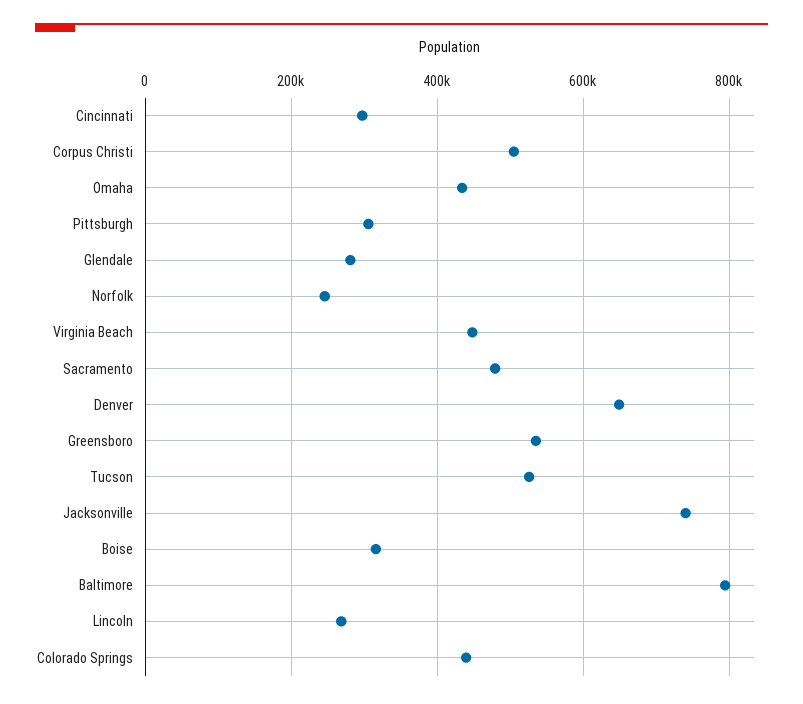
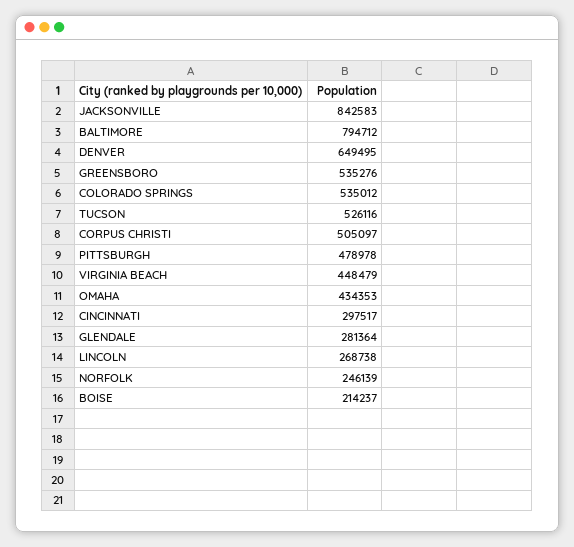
  {
    "Cincinnati": 297517,
    "Corpus Christi": 505097,
    "Omaha": 434353,
-   "Pittsburgh": 300000,
+   "Pittsburgh": 478978,
    "Glendale": 281364,
    "Norfolk": 246139,
    "Virginia Beach": 448479,
-   "Sacramento": 480000,
    "Denver": 649495,
    "Greensboro": 535276,
    "Tucson": 526116,
-   "Jacksonville": 740000,
+   "Jacksonville": 842583,
-   "Boise": 320000,
+   "Boise": 214237,
    "Baltimore": 794712,
    "Lincoln": 268738,
-   "Colorado Springs": 440000
+   "Colorado Springs": 535012
  }

